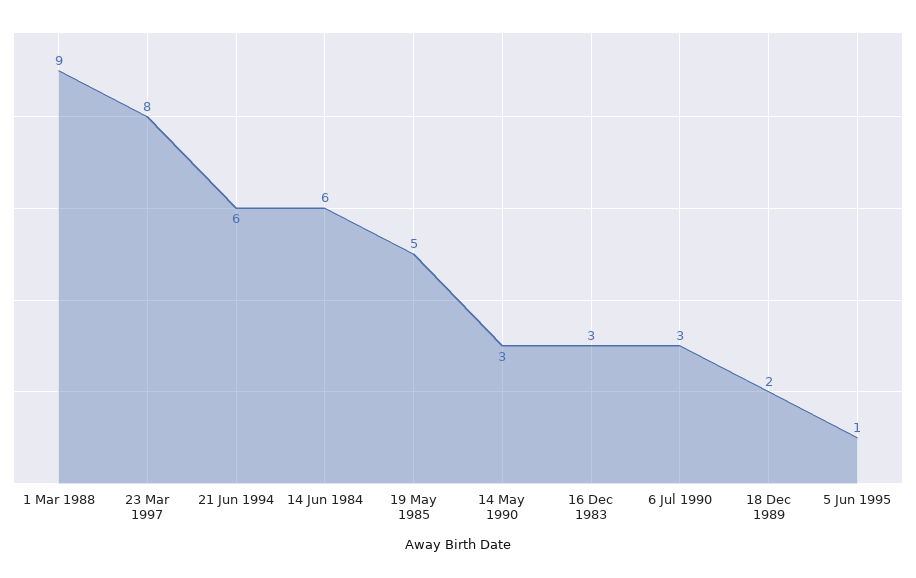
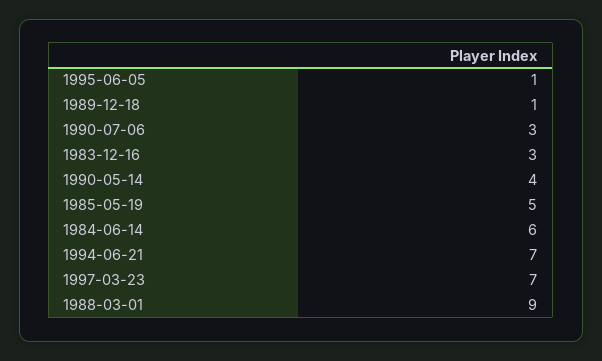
  {
    "1 Mar 1988": 9,
-   "23 Mar 1997": 8,
+   "23 Mar 1997": 7,
-   "21 Jun 1994": 6,
+   "21 Jun 1994": 7,
    "14 Jun 1984": 6,
    "19 May 1985": 5,
-   "14 May 1990": 3,
+   "14 May 1990": 4,
    "16 Dec 1983": 3,
    "6 Jul 1990": 3,
-   "18 Dec 1989": 2,
+   "18 Dec 1989": 1,
    "5 Jun 1995": 1
  }

